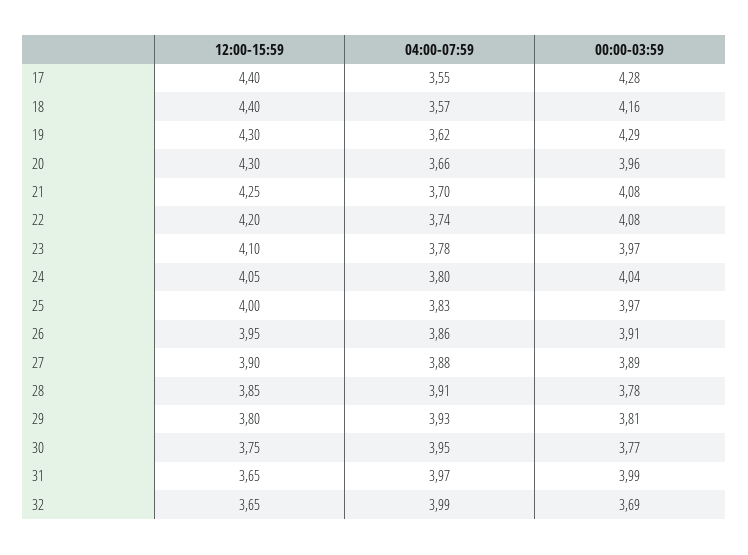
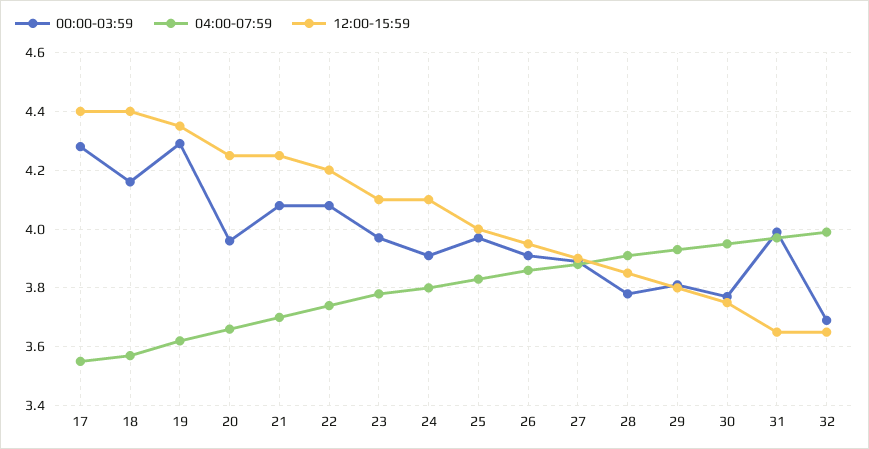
  {
    "12:00-15:59": {
      "17": 4.4,
      "18": 4.4,
-     "19": 4.3,
+     "19": 4.35,
-     "20": 4.3,
+     "20": 4.25,
      "21": 4.25,
      "22": 4.2,
      "23": 4.1,
-     "24": 4.05,
+     "24": 4.1,
      "25": 4,
      "26": 3.95,
      "27": 3.9,
      "28": 3.85,
      "29": 3.8,
      "30": 3.75,
      "31": 3.65,
      "32": 3.65
    },
    "04:00-07:59": {
      "17": 3.55,
      "18": 3.57,
      "19": 3.62,
      "20": 3.66,
      "21": 3.7,
      "22": 3.74,
      "23": 3.78,
      "24": 3.8,
      "25": 3.83,
      "26": 3.86,
      "27": 3.88,
      "28": 3.91,
      "29": 3.93,
      "30": 3.95,
      "31": 3.97,
      "32": 3.99
    },
    "00:00-03:59": {
      "17": 4.28,
      "18": 4.16,
      "19": 4.29,
      "20": 3.96,
      "21": 4.08,
      "22": 4.08,
      "23": 3.97,
-     "24": 4.04,
+     "24": 3.9,
      "25": 3.97,
      "26": 3.91,
      "27": 3.89,
      "28": 3.78,
      "29": 3.81,
      "30": 3.77,
      "31": 3.99,
      "32": 3.69
    }
  }

